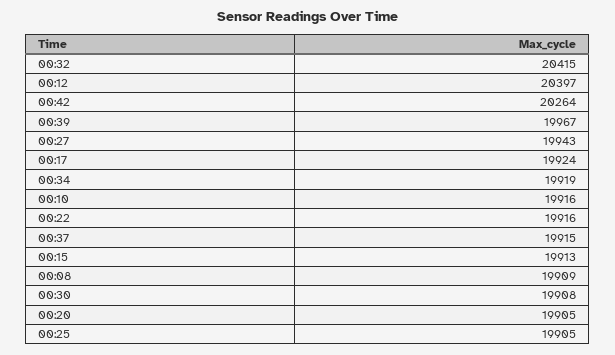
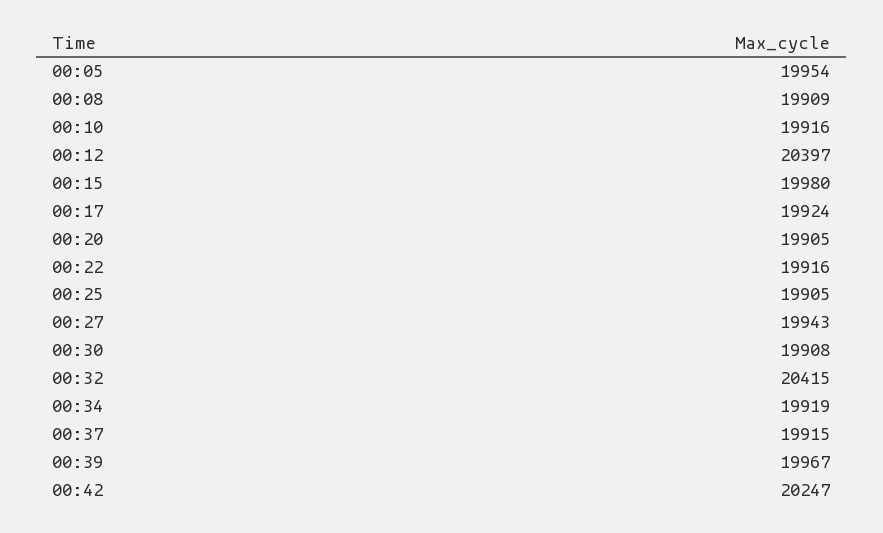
  {
    "00:32": 20415,
    "00:12": 20397,
-   "00:42": 20264,
+   "00:42": 20247,
    "00:39": 19967,
    "00:27": 19943,
    "00:17": 19924,
    "00:34": 19919,
    "00:10": 19916,
    "00:22": 19916,
    "00:37": 19915,
-   "00:15": 19913,
+   "00:15": 19980,
    "00:08": 19909,
    "00:30": 19908,
    "00:20": 19905,
-   "00:25": 19905
+   "00:25": 19905,
+   "00:05": 19954
  }

